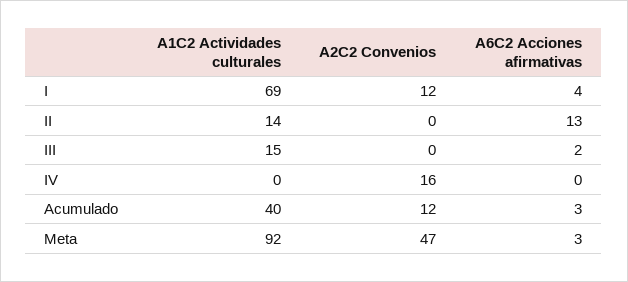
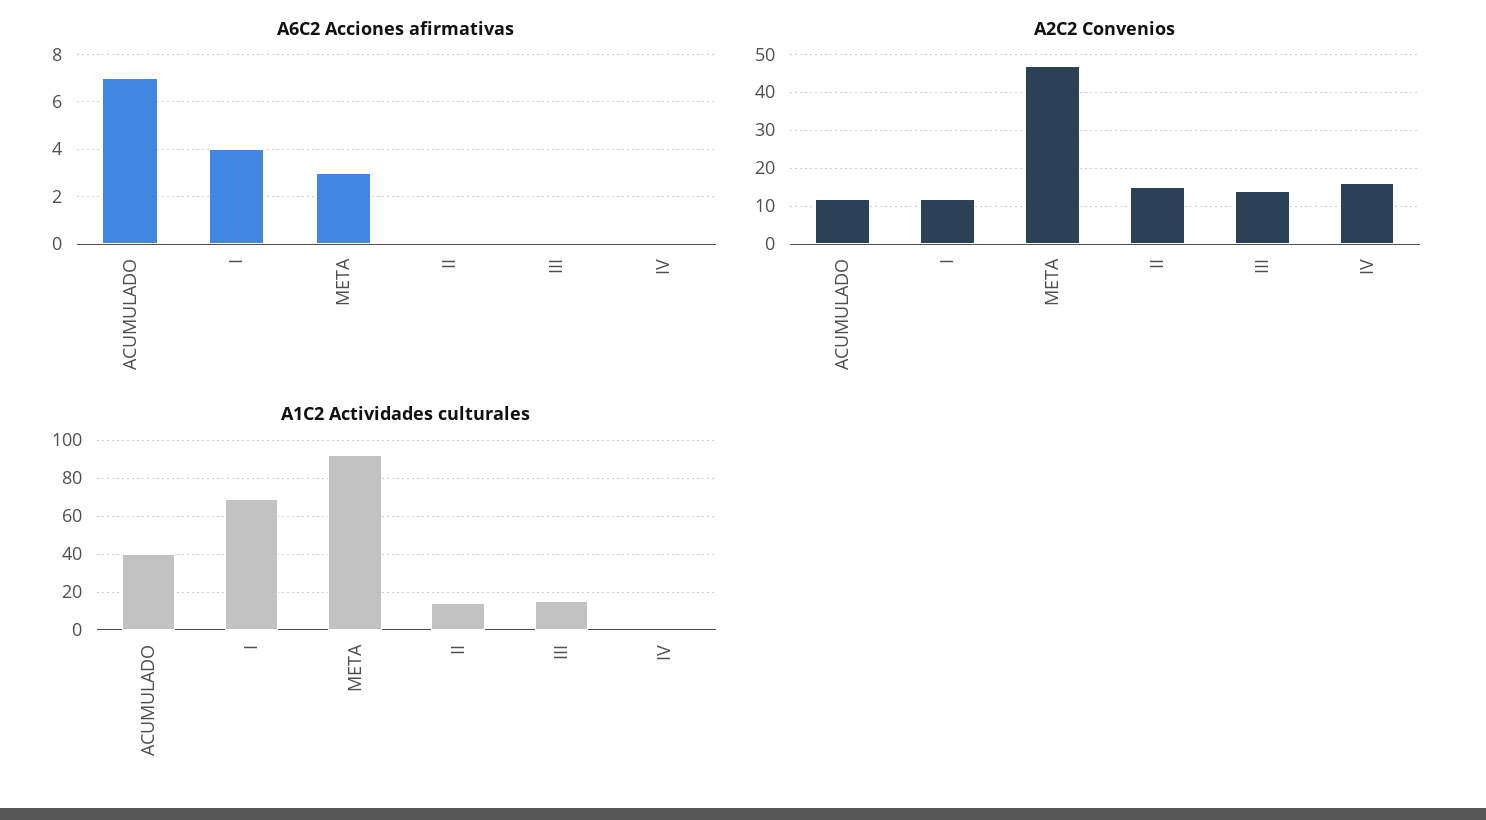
  {
    "A1C2 Actividades culturales": {
      "I": 69,
      "II": 14,
      "III": 15,
      "IV": 0,
      "Acumulado": 40,
      "Meta": 92
    },
    "A2C2 Convenios": {
      "I": 12,
-     "II": 0,
+     "II": 15,
-     "III": 0,
+     "III": 15,
      "IV": 16,
      "Acumulado": 12,
      "Meta": 47
    },
    "A6C2 Acciones afirmativas": {
      "I": 4,
-     "II": 13,
+     "II": 0,
-     "III": 2,
+     "III": 0,
      "IV": 0,
-     "Acumulado": 3,
+     "Acumulado": 7,
      "Meta": 3
    }
  }

